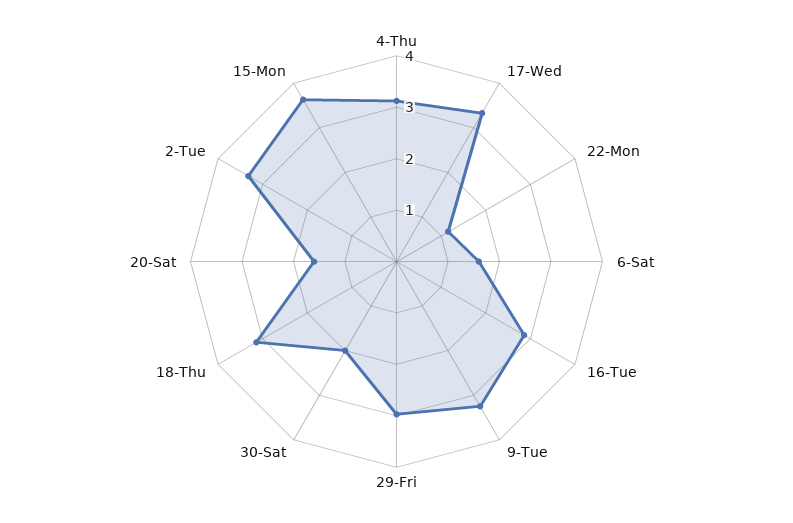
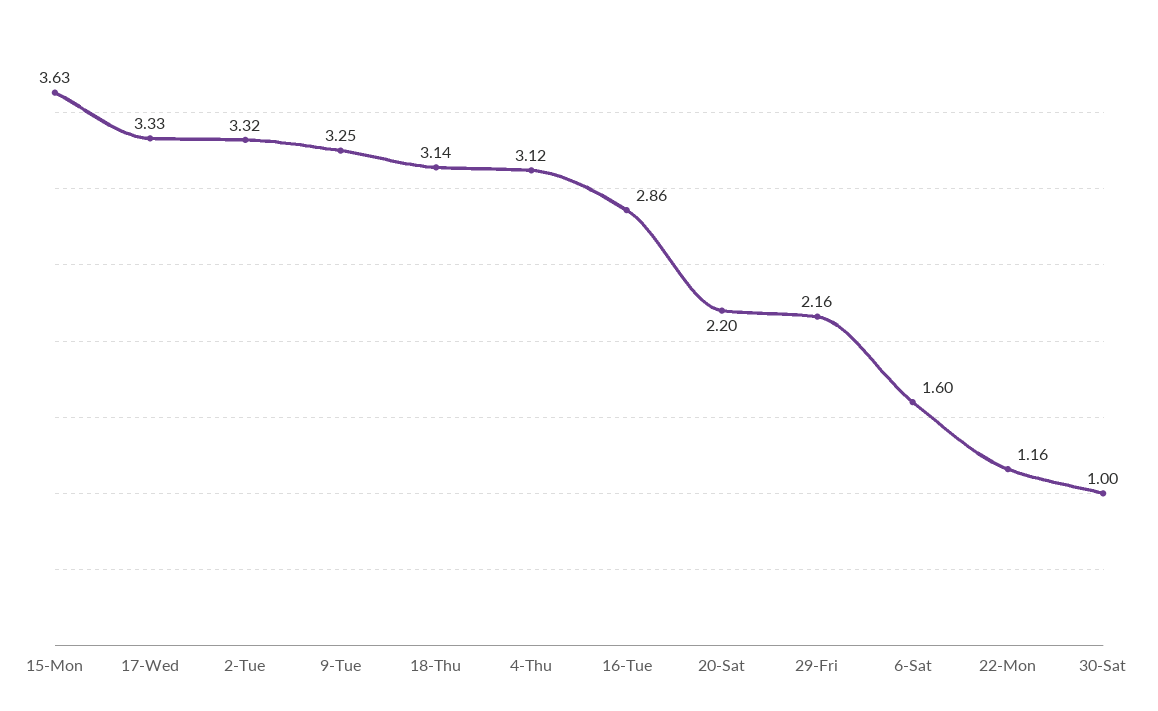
  {
    "4-Thu": 3.12,
    "17-Wed": 3.33,
    "22-Mon": 1.16,
    "6-Sat": 1.6,
    "16-Tue": 2.86,
    "9-Tue": 3.25,
-   "29-Fri": 3,
+   "29-Fri": 2.16,
-   "30-Sat": 2,
+   "30-Sat": 1,
    "18-Thu": 3.14,
-   "20-Sat": 1.6,
+   "20-Sat": 2.2,
    "2-Tue": 3.32,
    "15-Mon": 3.63
  }

